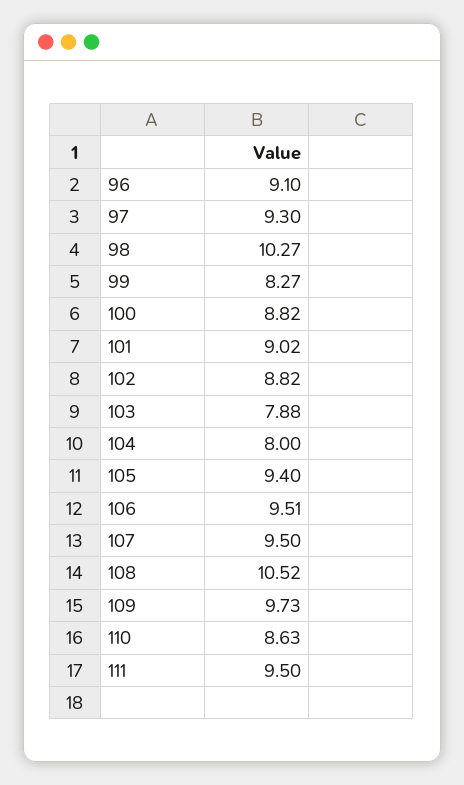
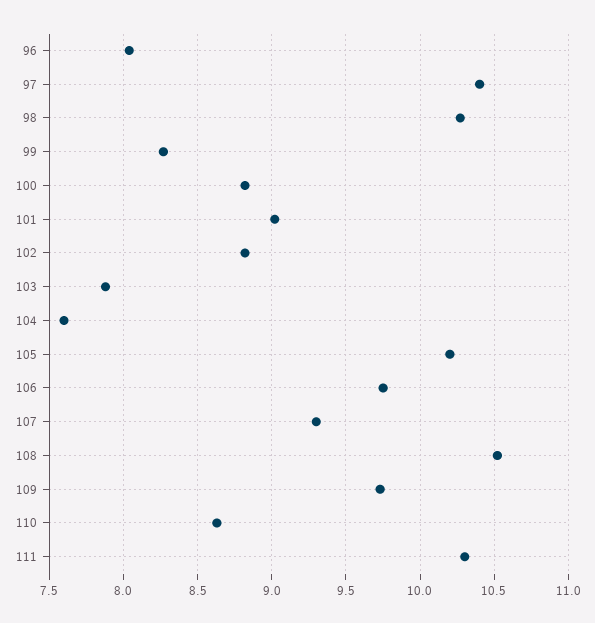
  {
-   "96": 9.1,
+   "96": 8.05,
-   "97": 9.3,
+   "97": 10.4,
    "98": 10.27,
    "99": 8.27,
    "100": 8.82,
    "101": 9.02,
    "102": 8.82,
    "103": 7.88,
-   "104": 8,
+   "104": 7.6,
-   "105": 9.4,
+   "105": 10.2,
-   "106": 9.51,
+   "106": 9.75,
-   "107": 9.5,
+   "107": 9.3,
    "108": 10.52,
    "109": 9.73,
    "110": 8.63,
-   "111": 9.5
+   "111": 10.3
  }

